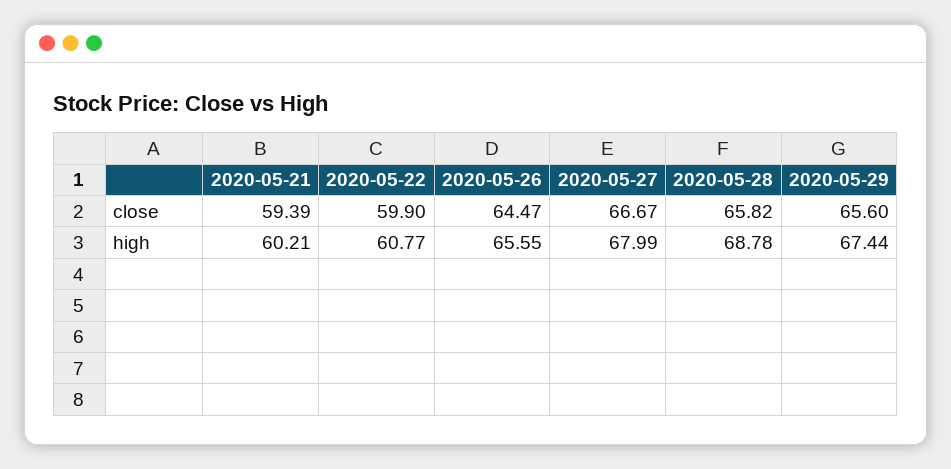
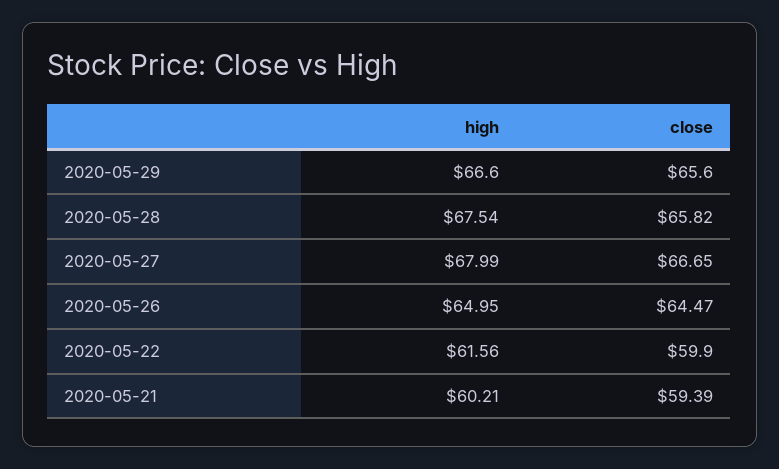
  {
    "2020-05-21": {
      "close": 59.39,
      "high": 60.21
    },
    "2020-05-22": {
      "close": 59.9,
-     "high": 60.77
+     "high": 61.56
    },
    "2020-05-26": {
      "close": 64.47,
-     "high": 65.55
+     "high": 64.95
    },
    "2020-05-27": {
-     "close": 66.67,
+     "close": 66.65,
      "high": 67.99
    },
    "2020-05-28": {
      "close": 65.82,
-     "high": 68.78
+     "high": 67.54
    },
    "2020-05-29": {
      "close": 65.6,
-     "high": 67.44
+     "high": 66.6
    }
  }

